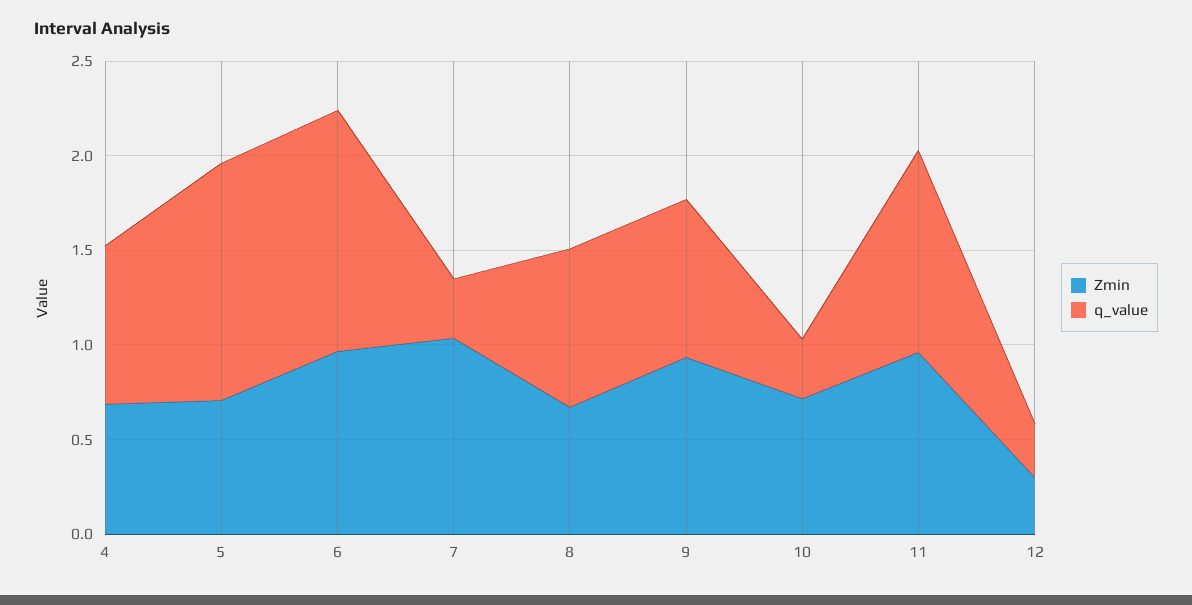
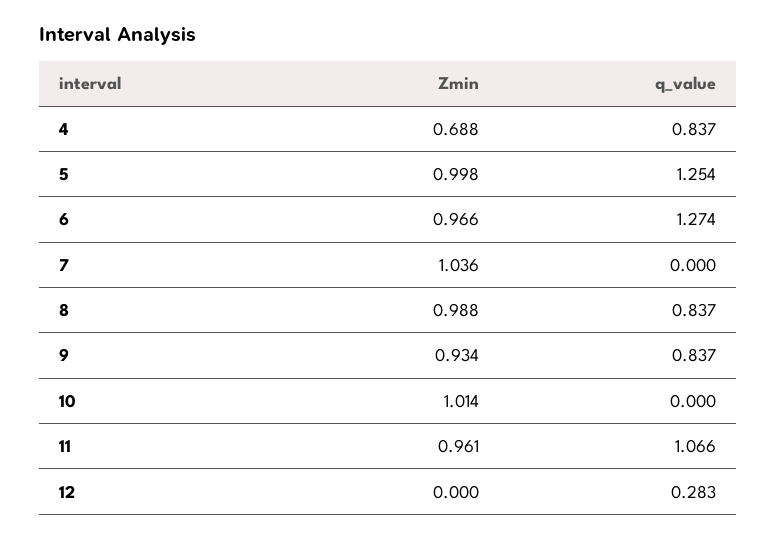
  {
    "Zmin": {
      "4": 0.688,
-     "5": 0.7,
+     "5": 0.998,
      "6": 0.966,
      "7": 1.036,
-     "8": 0.7,
+     "8": 0.988,
      "9": 0.934,
-     "10": 0.7,
+     "10": 1.014,
      "11": 0.961,
-     "12": 0.3
+     "12": 0
    },
    "q_value": {
      "4": 0.837,
      "5": 1.254,
      "6": 1.274,
-     "7": 0.3,
+     "7": 0,
      "8": 0.837,
      "9": 0.837,
-     "10": 0.3,
+     "10": 0,
      "11": 1.066,
      "12": 0.283
    }
  }

